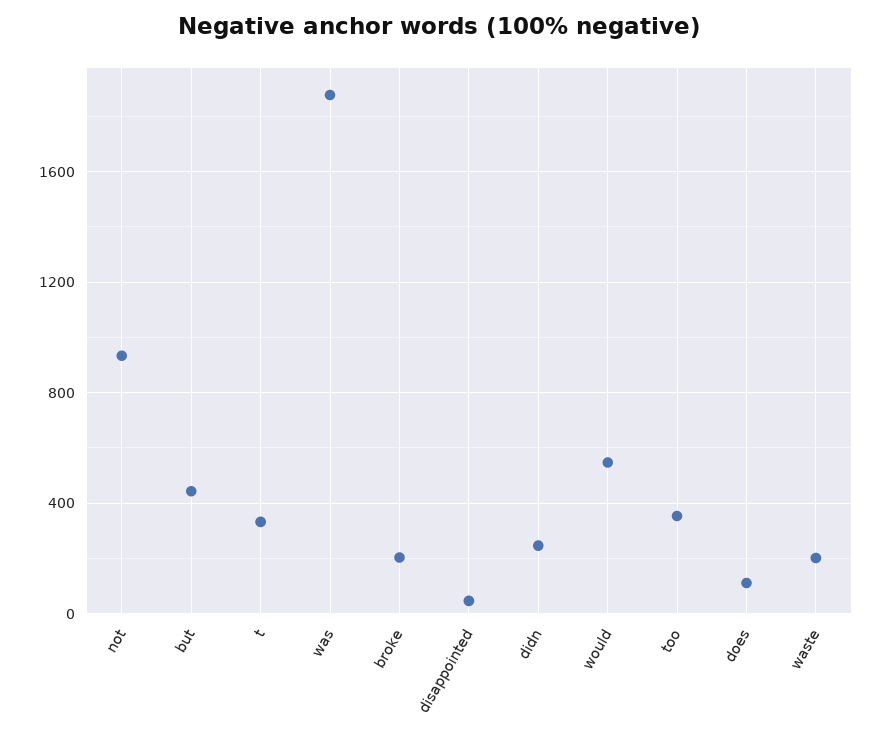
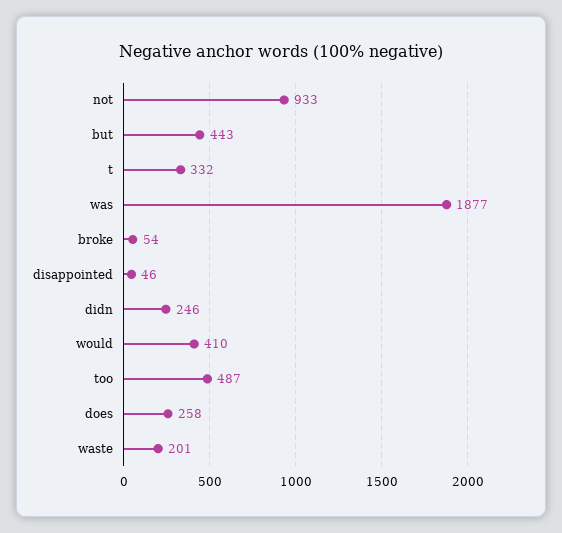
  {
    "not": 933,
    "but": 443,
    "t": 332,
    "was": 1877,
-   "broke": 200,
+   "broke": 54,
    "disappointed": 46,
    "didn": 246,
-   "would": 550,
+   "would": 410,
-   "too": 350,
+   "too": 487,
-   "does": 100,
+   "does": 258,
    "waste": 201
  }

